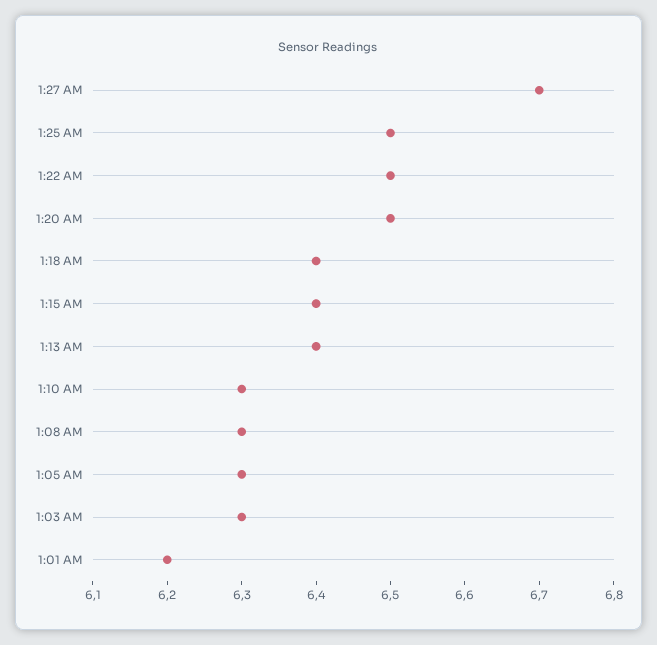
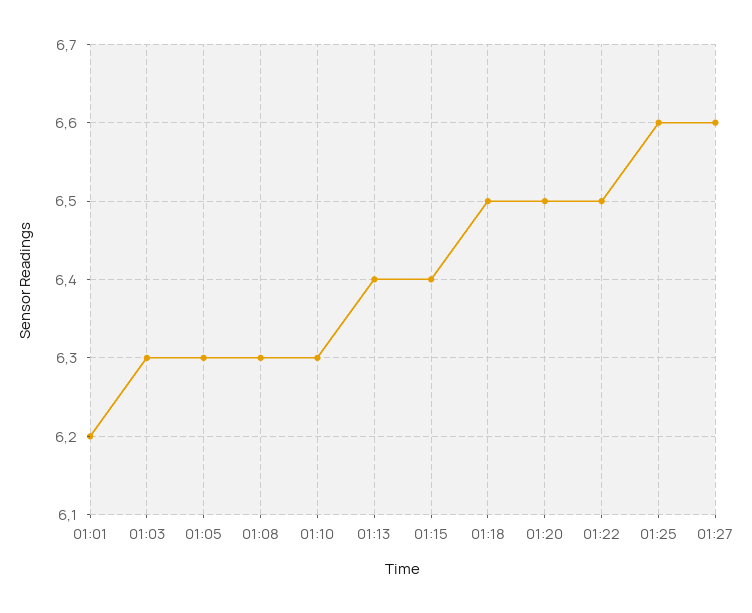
  {
-   "1:27 AM": 6.7,
+   "1:27 AM": 6.6,
-   "1:25 AM": 6.5,
+   "1:25 AM": 6.6,
    "1:22 AM": 6.5,
    "1:20 AM": 6.5,
-   "1:18 AM": 6.4,
+   "1:18 AM": 6.5,
    "1:15 AM": 6.4,
    "1:13 AM": 6.4,
    "1:10 AM": 6.3,
    "1:08 AM": 6.3,
    "1:05 AM": 6.3,
    "1:03 AM": 6.3,
    "1:01 AM": 6.2
  }

